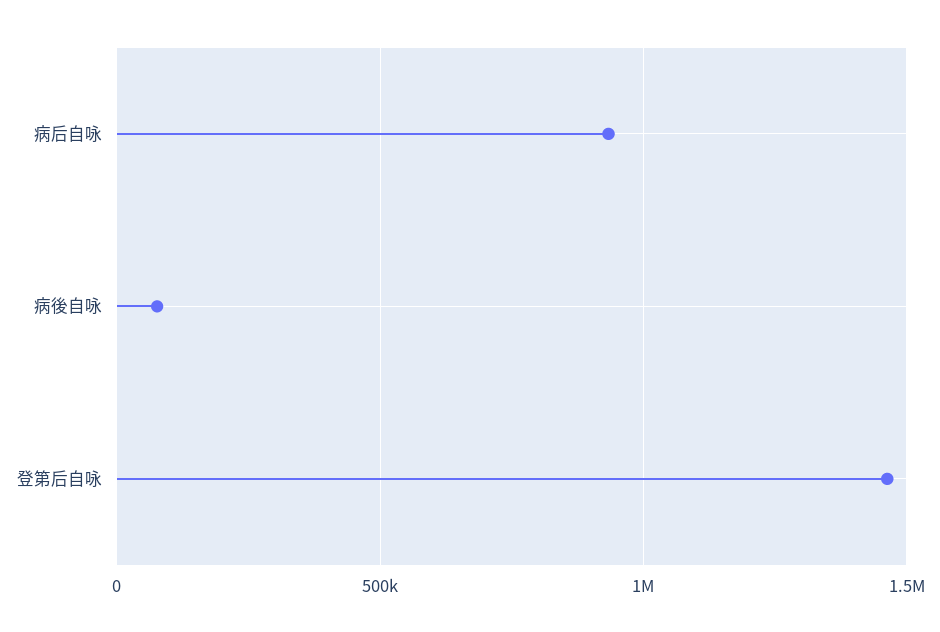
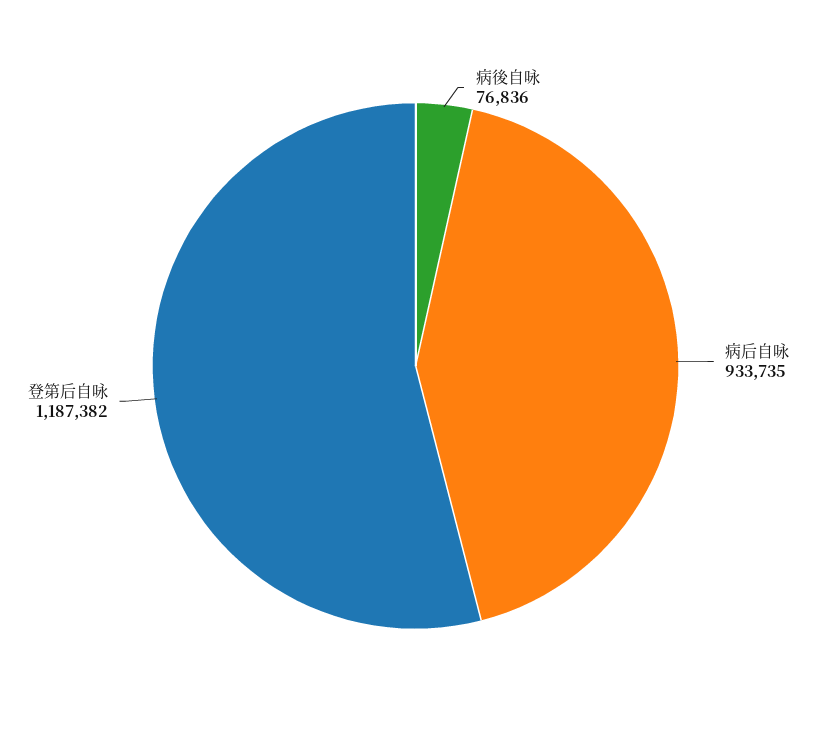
  {
    "病后自咏": 933735,
    "病後自咏": 76836,
-   "登第后自咏": 1450000
+   "登第后自咏": 1187382
  }

